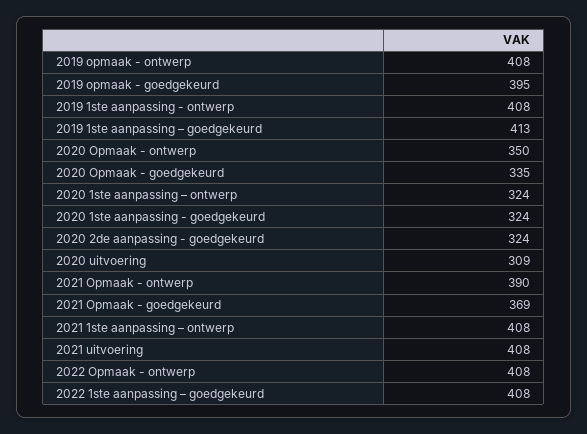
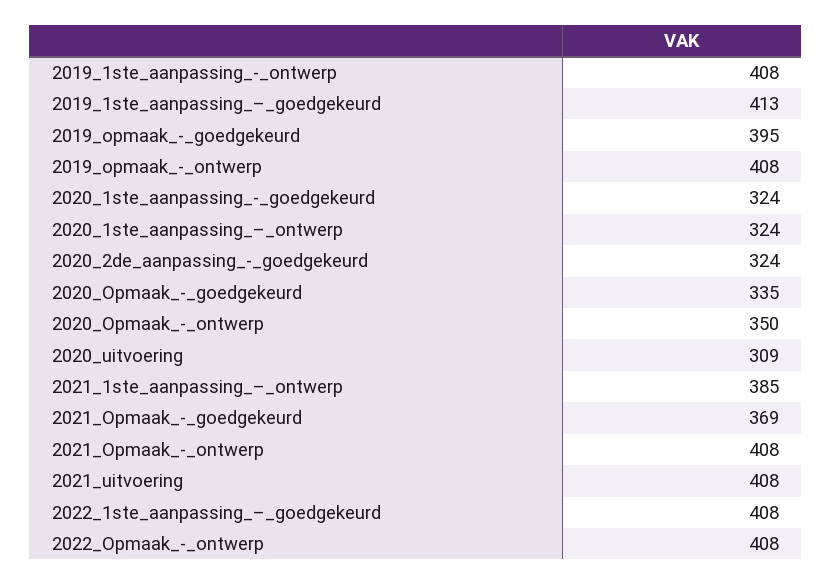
  {
    "2019 opmaak - ontwerp": 408,
    "2019 opmaak - goedgekeurd": 395,
    "2019 1ste aanpassing - ontwerp": 408,
    "2019 1ste aanpassing – goedgekeurd": 413,
    "2020 Opmaak - ontwerp": 350,
    "2020 Opmaak - goedgekeurd": 335,
    "2020 1ste aanpassing – ontwerp": 324,
    "2020 1ste aanpassing - goedgekeurd": 324,
    "2020 2de aanpassing - goedgekeurd": 324,
    "2020 uitvoering": 309,
-   "2021 Opmaak - ontwerp": 390,
+   "2021 Opmaak - ontwerp": 408,
    "2021 Opmaak - goedgekeurd": 369,
-   "2021 1ste aanpassing – ontwerp": 408,
+   "2021 1ste aanpassing – ontwerp": 385,
    "2021 uitvoering": 408,
    "2022 Opmaak - ontwerp": 408,
    "2022 1ste aanpassing – goedgekeurd": 408
  }

